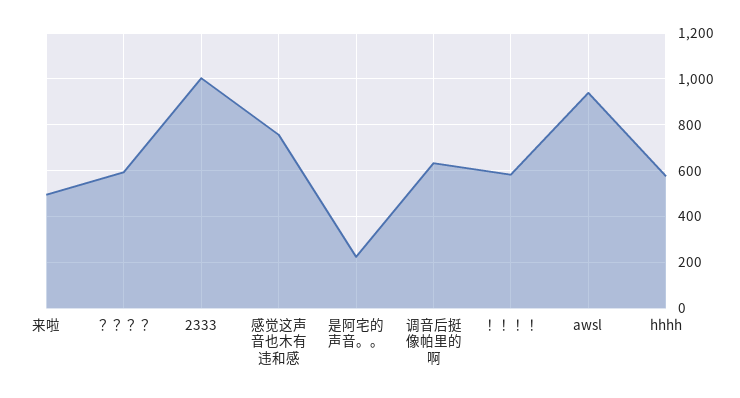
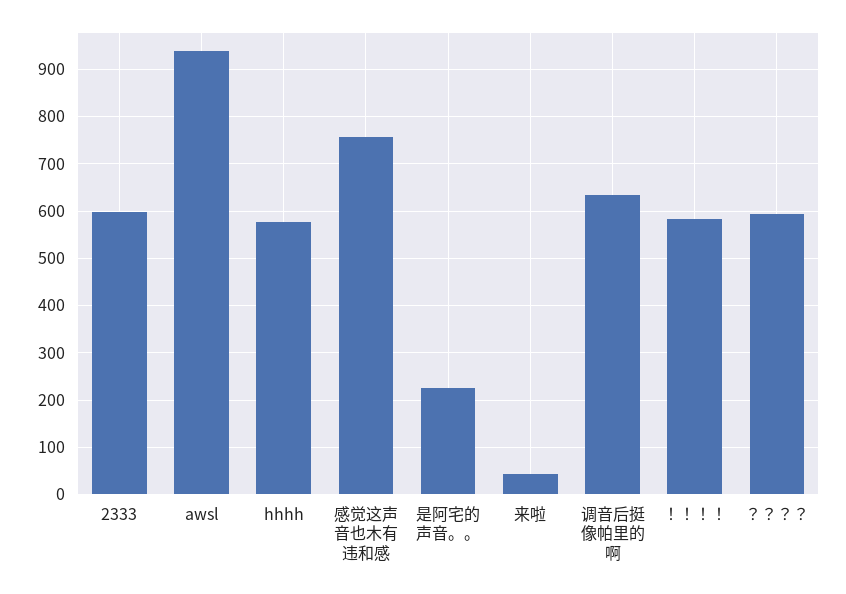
  {
-   "来啦": 500,
+   "来啦": 40,
    "？？？？": 600,
-   "2333": 1000,
+   "2333": 600,
    "感觉这声音也木有违和感": 760,
    "是阿宅的声音。。": 220,
    "调音后挺像帕里的啊": 640,
    "！！！！": 580,
    "awsl": 940,
    "hhhh": 580
  }

